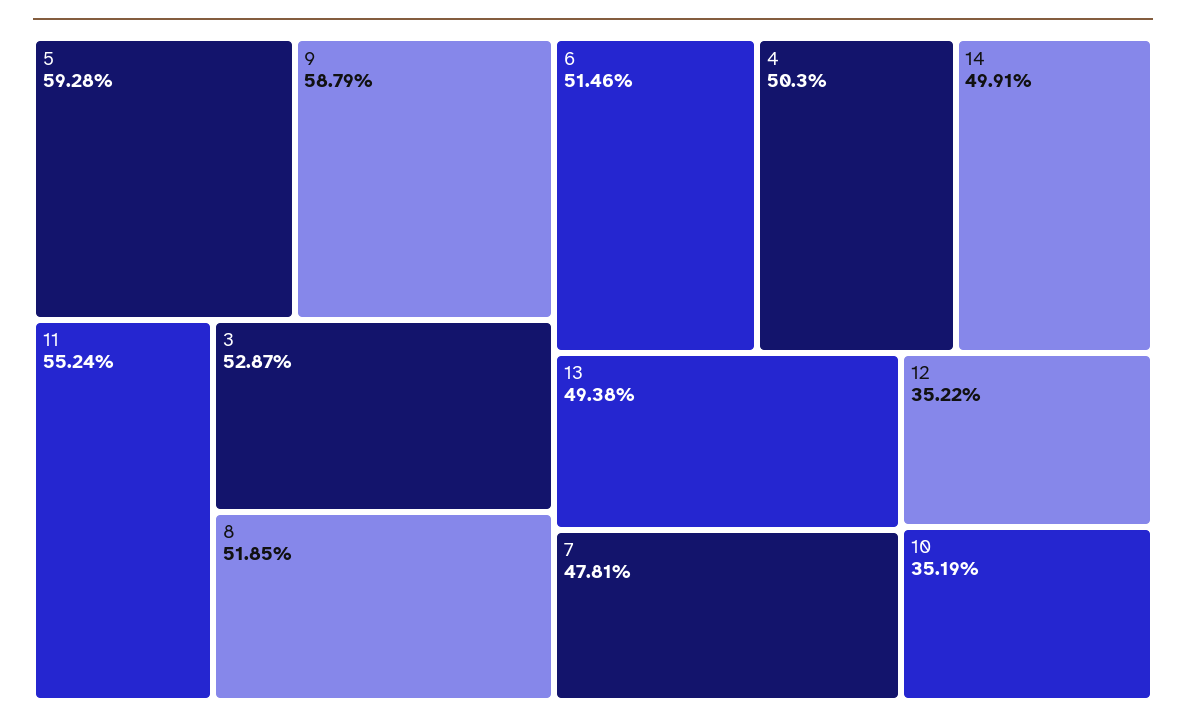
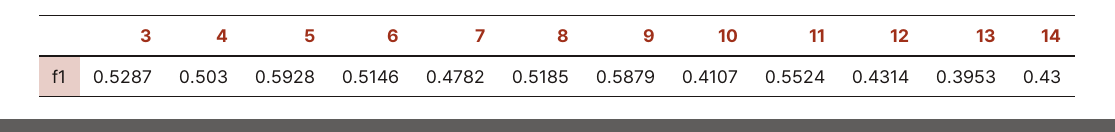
  {
    "5": 0.5928,
    "9": 0.5879,
    "11": 0.5524,
    "3": 0.5287,
    "8": 0.5185,
    "6": 0.5146,
    "4": 0.503,
-   "14": 0.4991,
+   "14": 0.43,
-   "13": 0.4938,
+   "13": 0.3953,
-   "7": 0.4781,
+   "7": 0.4782,
-   "12": 0.3522,
+   "12": 0.4314,
-   "10": 0.3519
+   "10": 0.4107
  }

